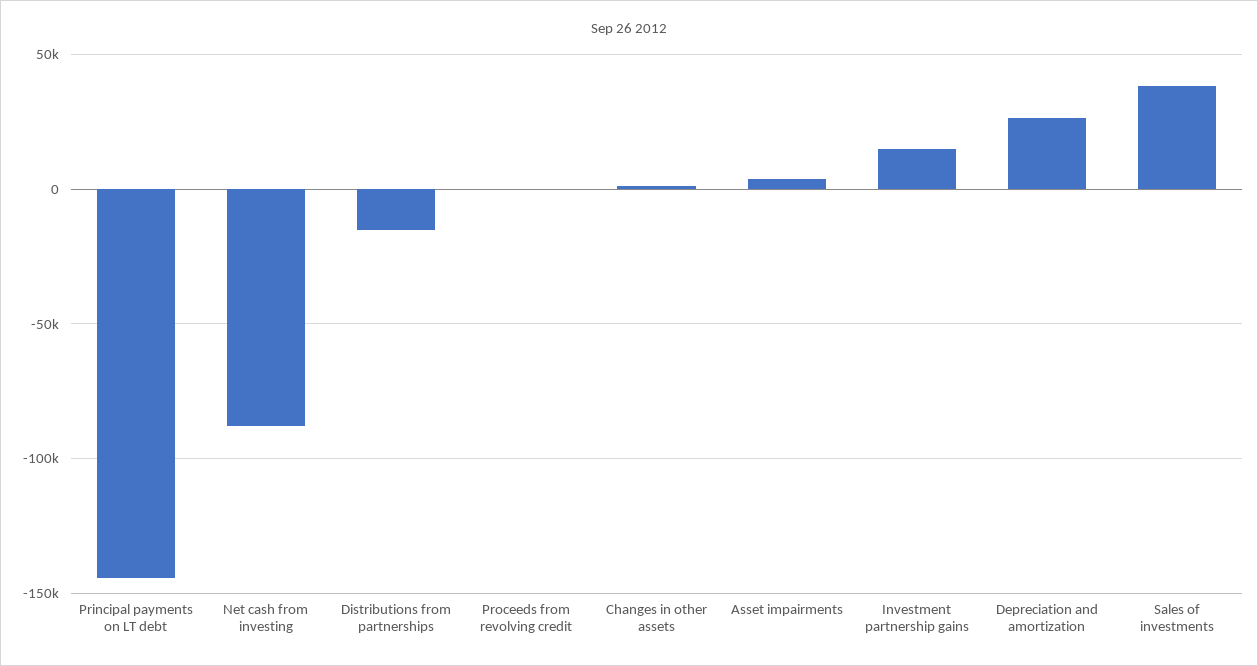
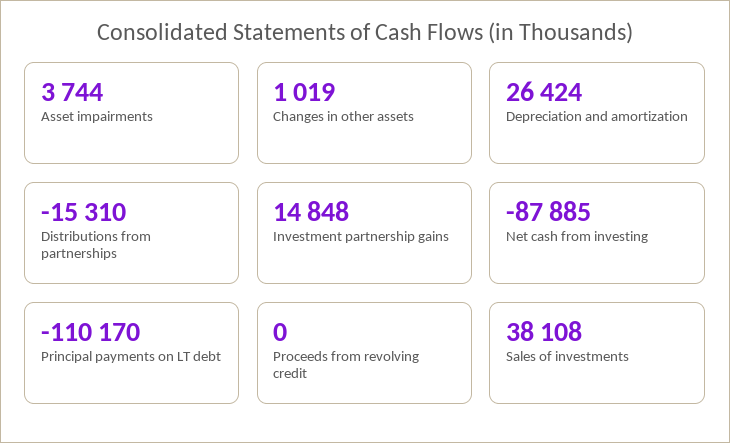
  {
-   "Principal payments on LT debt": -145000,
+   "Principal payments on LT debt": -110170,
    "Net cash from investing": -87885,
    "Distributions from partnerships": -15310,
    "Proceeds from revolving credit": 0,
    "Changes in other assets": 1019,
    "Asset impairments": 3744,
    "Investment partnership gains": 14848,
    "Depreciation and amortization": 26424,
    "Sales of investments": 38108
  }

